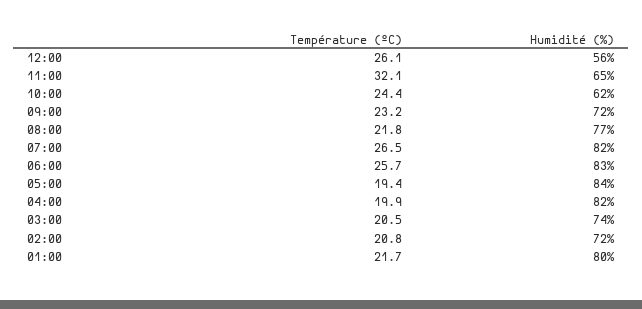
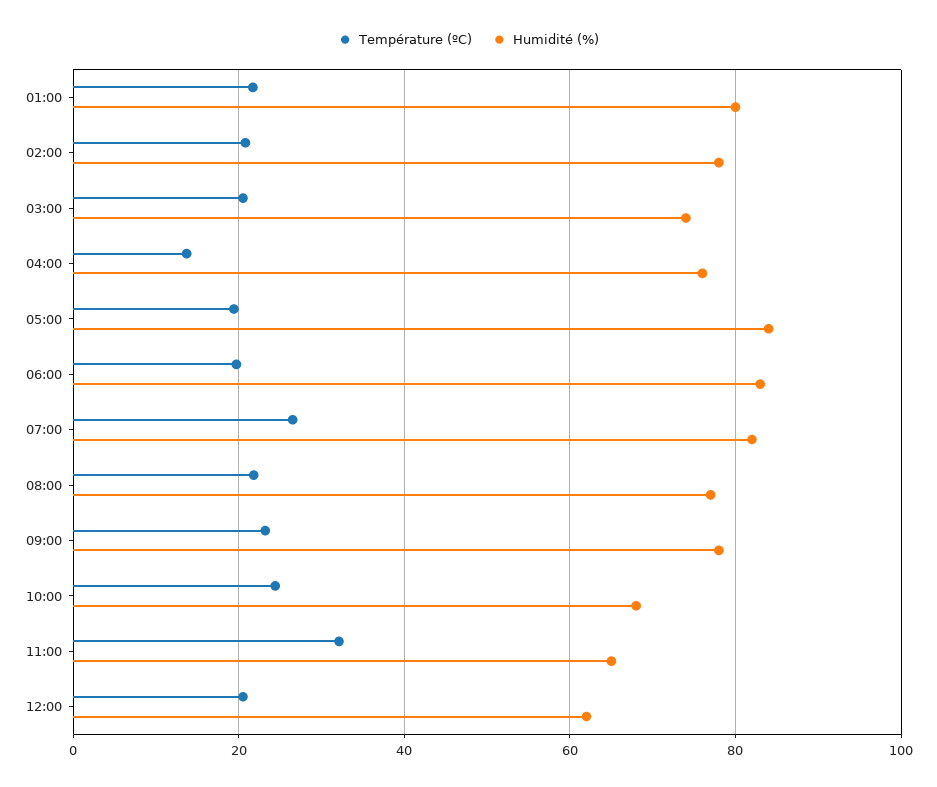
  {
    "Température (ºC)": {
-     "12:00": 26.1,
+     "12:00": 20,
      "11:00": 32.1,
      "10:00": 24.4,
      "09:00": 23.2,
      "08:00": 21.8,
      "07:00": 26.5,
-     "06:00": 25.7,
+     "06:00": 20,
      "05:00": 19.4,
-     "04:00": 19.9,
+     "04:00": 14,
      "03:00": 20.5,
      "02:00": 20.8,
      "01:00": 21.7
    },
    "Humidité (%)": {
-     "12:00": 56,
+     "12:00": 62,
      "11:00": 65,
-     "10:00": 62,
+     "10:00": 68,
-     "09:00": 72,
+     "09:00": 78,
      "08:00": 77,
      "07:00": 82,
      "06:00": 83,
      "05:00": 84,
-     "04:00": 82,
+     "04:00": 76,
      "03:00": 74,
-     "02:00": 72,
+     "02:00": 78,
      "01:00": 80
    }
  }

